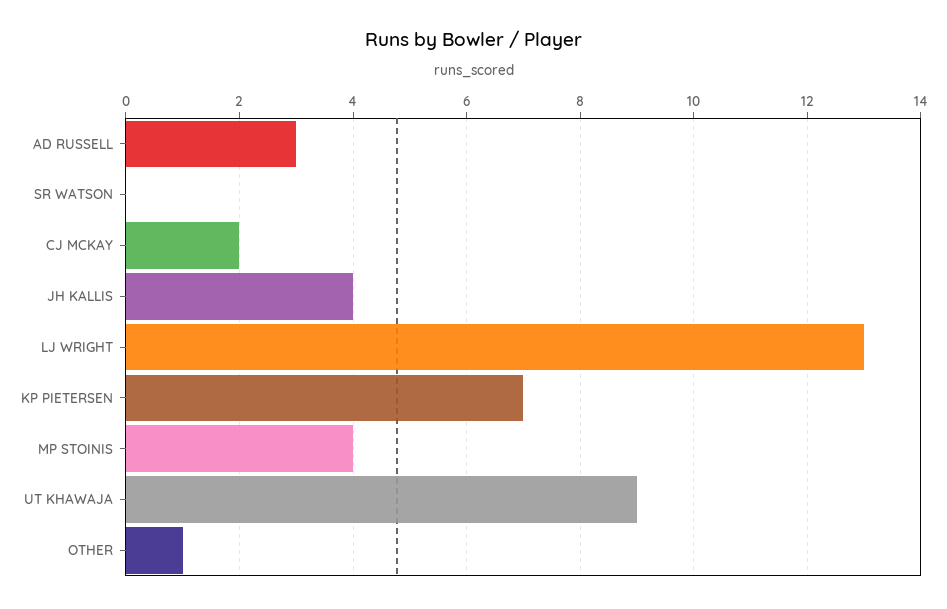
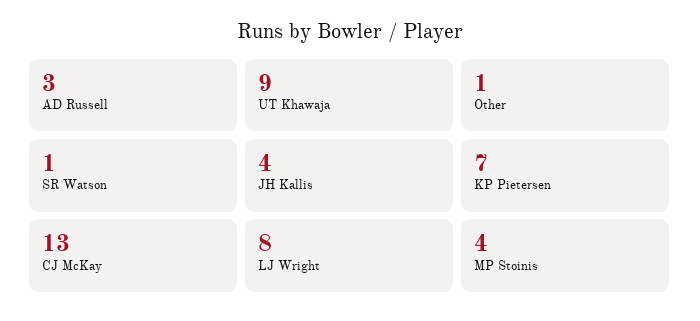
  {
    "AD RUSSELL": 3,
-   "SR WATSON": 0,
+   "SR WATSON": 1,
-   "CJ MCKAY": 2,
+   "CJ MCKAY": 13,
    "JH KALLIS": 4,
-   "LJ WRIGHT": 13,
+   "LJ WRIGHT": 8,
    "KP PIETERSEN": 7,
    "MP STOINIS": 4,
    "UT KHAWAJA": 9,
    "OTHER": 1
  }

